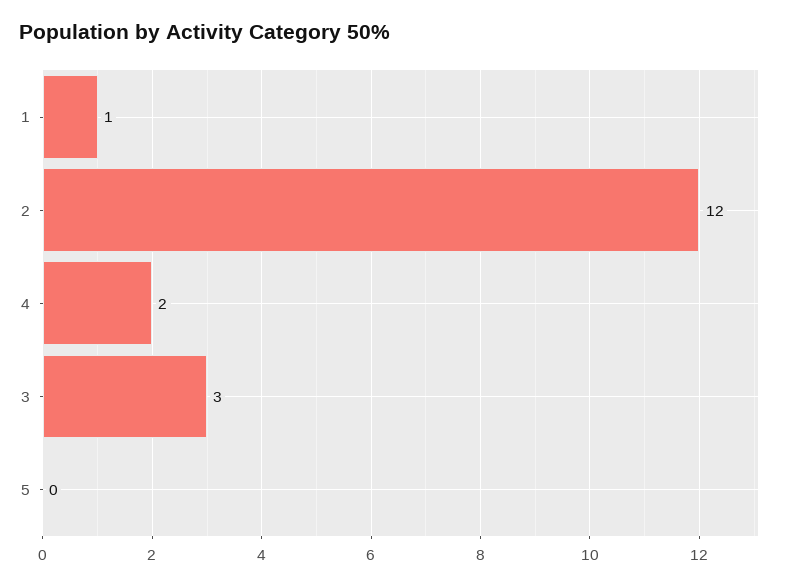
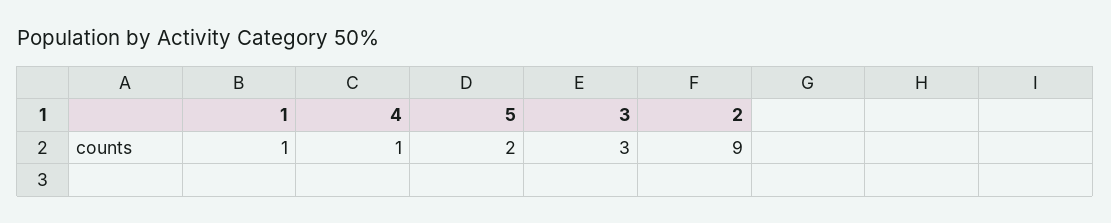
  {
    "1": 1,
-   "2": 12,
+   "2": 9,
-   "4": 2,
+   "4": 1,
    "3": 3,
-   "5": 0
+   "5": 2
  }

